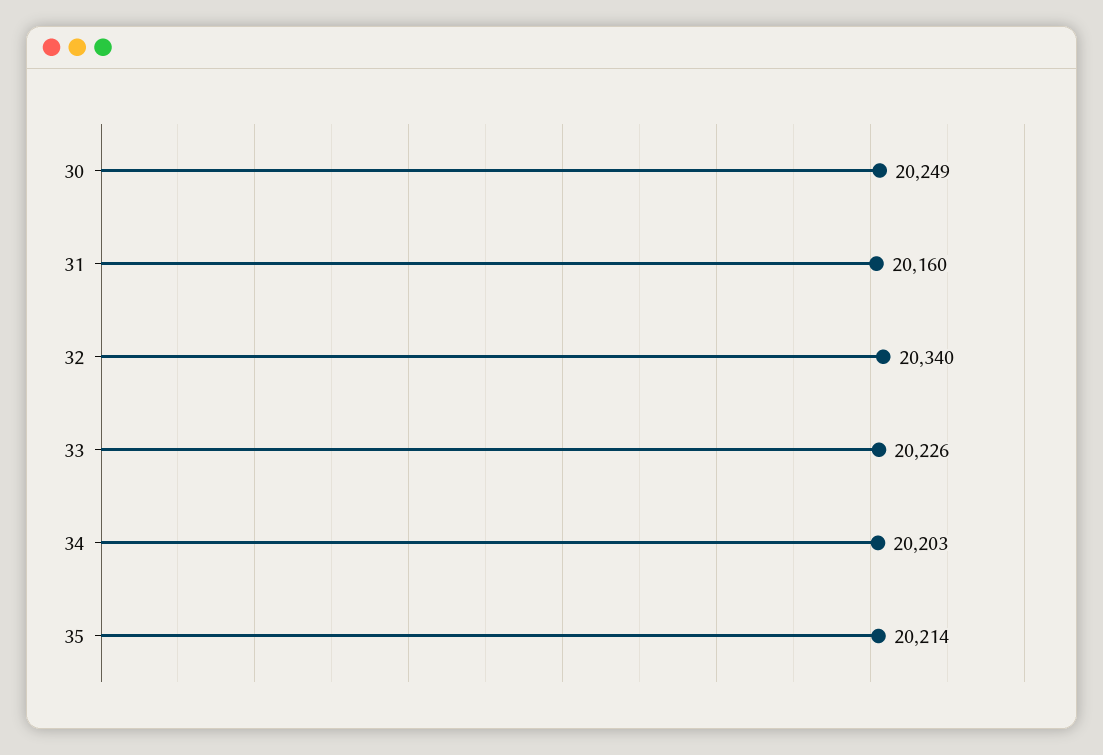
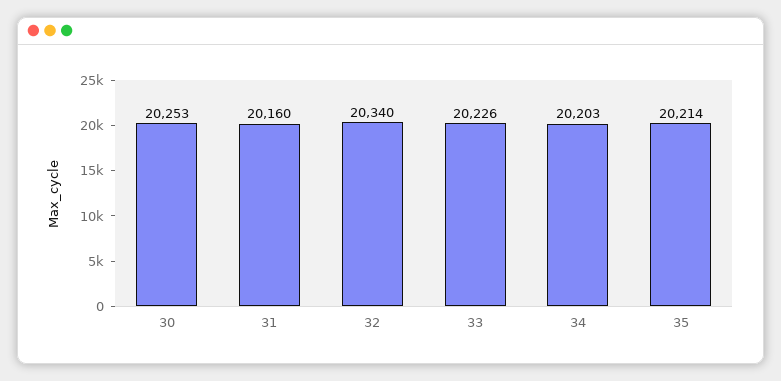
  {
-   "30": 20249,
+   "30": 20253,
    "31": 20160,
    "32": 20340,
    "33": 20226,
    "34": 20203,
    "35": 20214
  }

